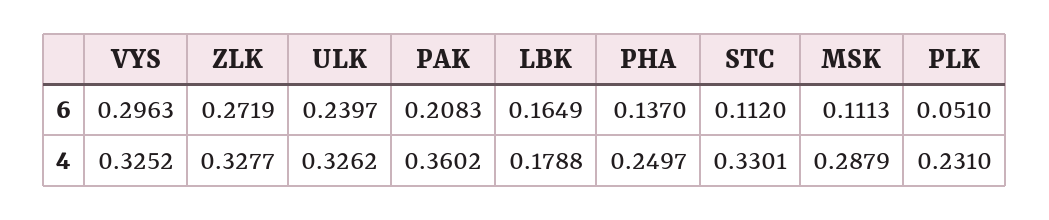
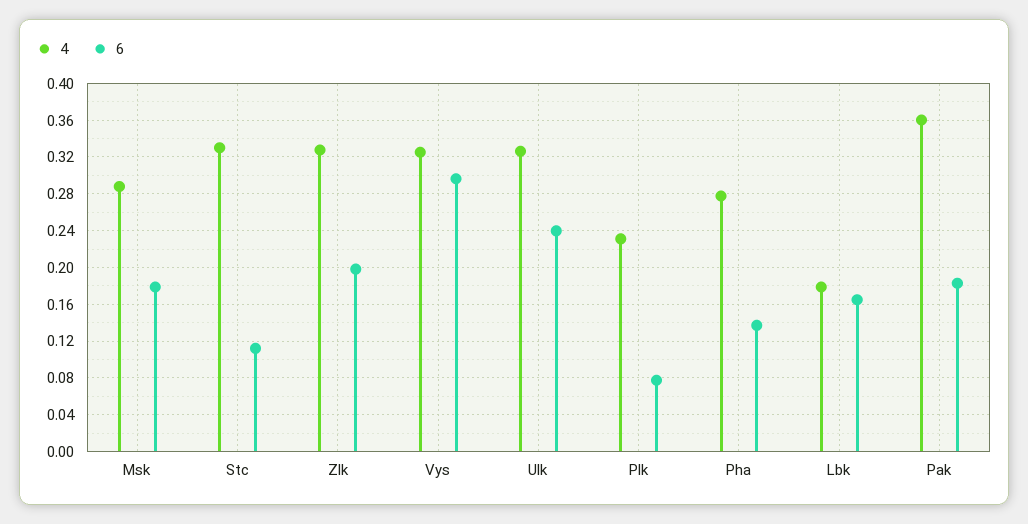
  {
    "6": {
      "VYS": 0.2963,
-     "ZLK": 0.2719,
+     "ZLK": 0.2,
      "ULK": 0.2397,
-     "PAK": 0.2083,
+     "PAK": 0.18,
      "LBK": 0.1649,
      "PHA": 0.137,
      "STC": 0.112,
-     "MSK": 0.1113,
+     "MSK": 0.18,
-     "PLK": 0.051
+     "PLK": 0.08
    },
    "4": {
      "VYS": 0.3252,
      "ZLK": 0.3277,
      "ULK": 0.3262,
      "PAK": 0.3602,
      "LBK": 0.1788,
-     "PHA": 0.2497,
+     "PHA": 0.28,
      "STC": 0.3301,
      "MSK": 0.2879,
      "PLK": 0.231
    }
  }

